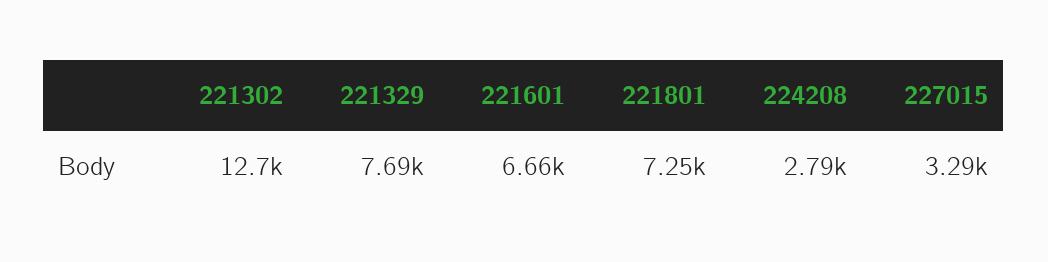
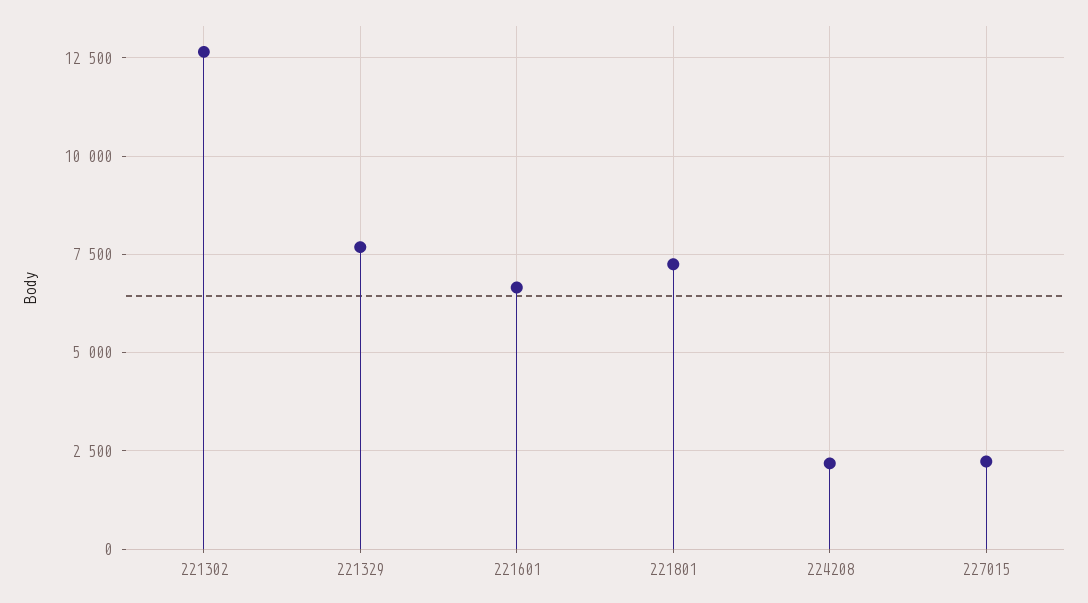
  {
    "221302": 12700,
    "221329": 7690,
    "221601": 6660,
    "221801": 7250,
-   "224208": 2790,
+   "224208": 2250,
-   "227015": 3290
+   "227015": 2250
  }

